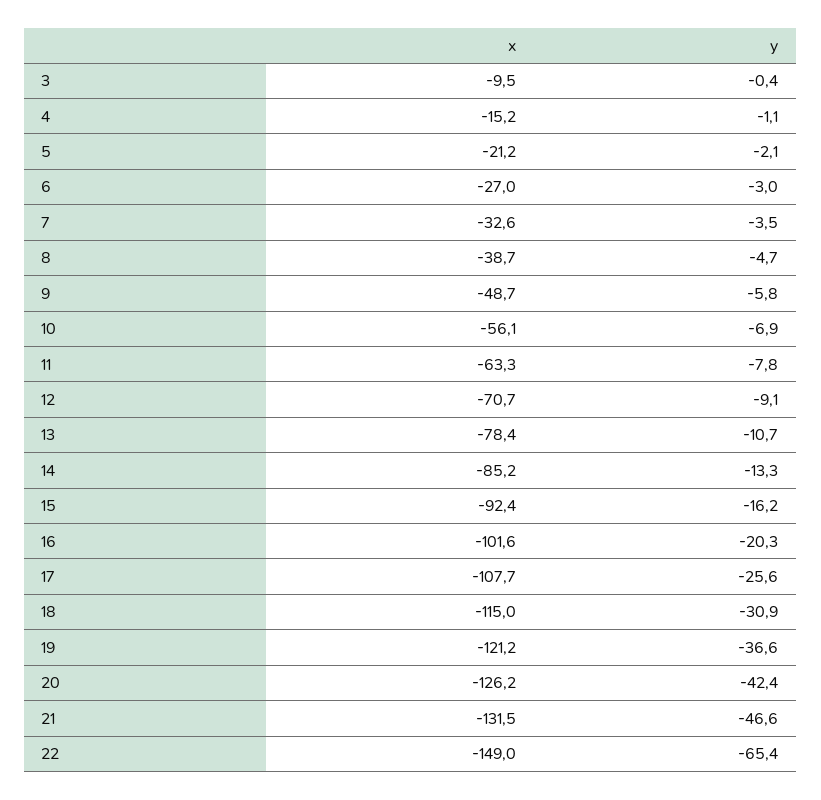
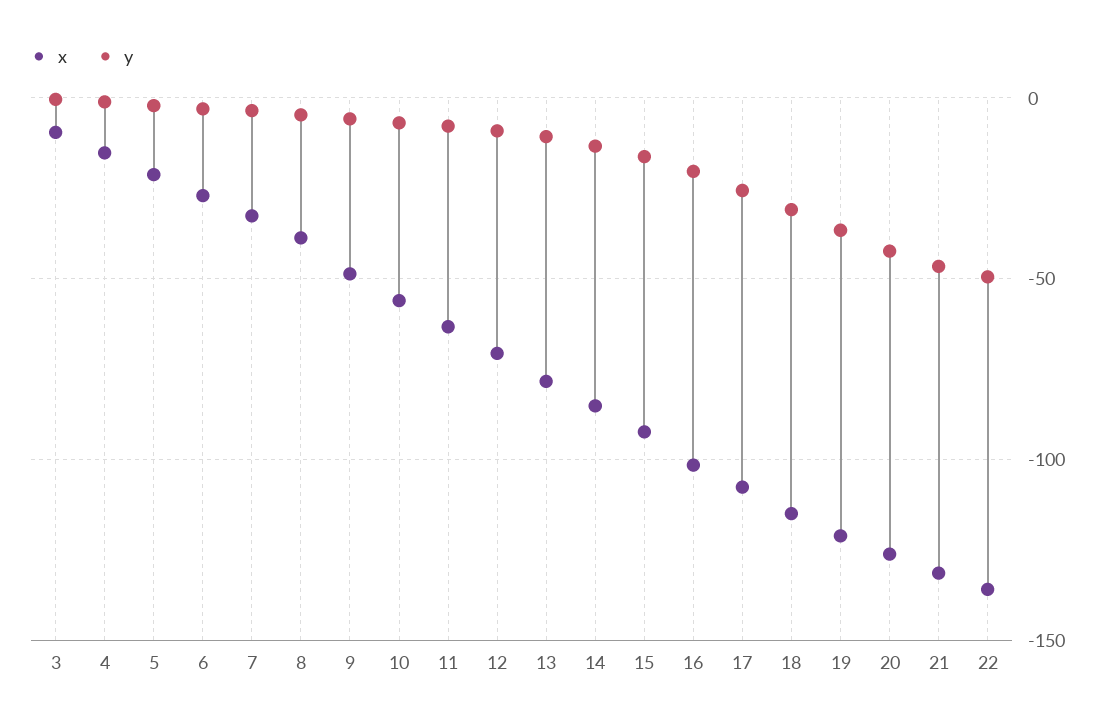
  {
    "x": {
      "3": -9.5,
      "4": -15.2,
      "5": -21.2,
      "6": -27,
      "7": -32.6,
      "8": -38.7,
      "9": -48.7,
      "10": -56.1,
      "11": -63.3,
      "12": -70.7,
      "13": -78.4,
      "14": -85.2,
      "15": -92.4,
      "16": -101.6,
      "17": -107.7,
      "18": -115,
      "19": -121.2,
      "20": -126.2,
      "21": -131.5,
-     "22": -149
+     "22": -135
    },
    "y": {
      "3": -0.4,
      "4": -1.1,
      "5": -2.1,
      "6": -3,
      "7": -3.5,
      "8": -4.7,
      "9": -5.8,
      "10": -6.9,
      "11": -7.8,
      "12": -9.1,
      "13": -10.7,
      "14": -13.3,
      "15": -16.2,
      "16": -20.3,
      "17": -25.6,
      "18": -30.9,
      "19": -36.6,
      "20": -42.4,
      "21": -46.6,
-     "22": -65.4
+     "22": -50
    }
  }

